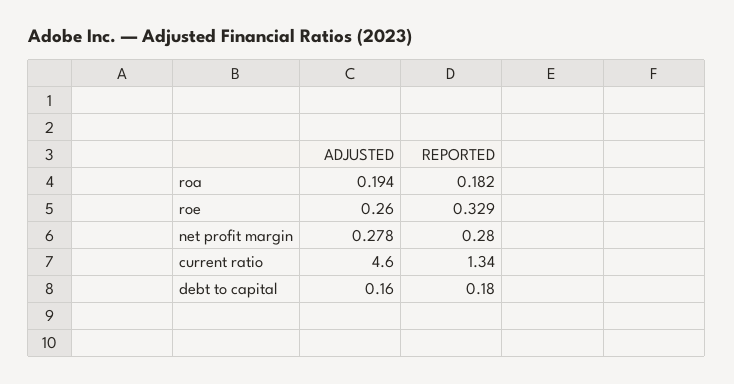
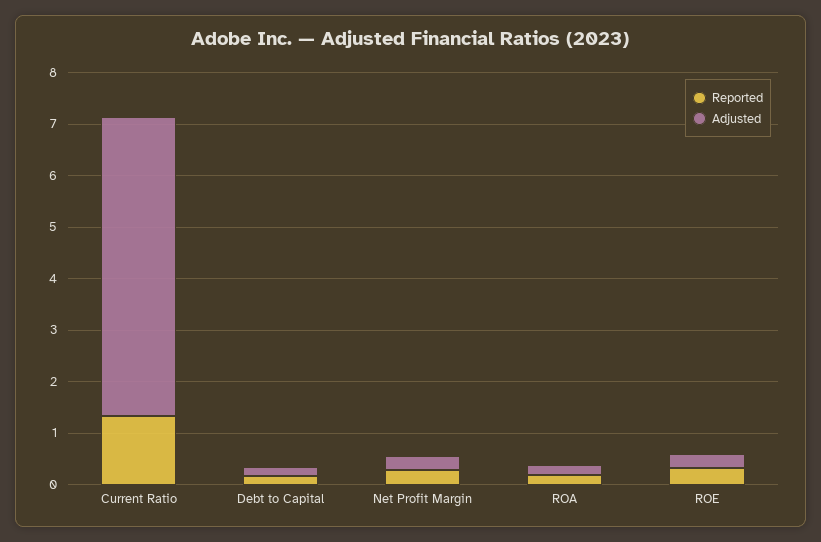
  {
    "ADJUSTED": {
      "roa": 0.194,
      "roe": 0.26,
      "net profit margin": 0.278,
-     "current ratio": 4.6,
+     "current ratio": 5.8,
      "debt to capital": 0.16
    },
    "REPORTED": {
      "roa": 0.182,
      "roe": 0.329,
      "net profit margin": 0.28,
      "current ratio": 1.34,
      "debt to capital": 0.18
    }
  }

